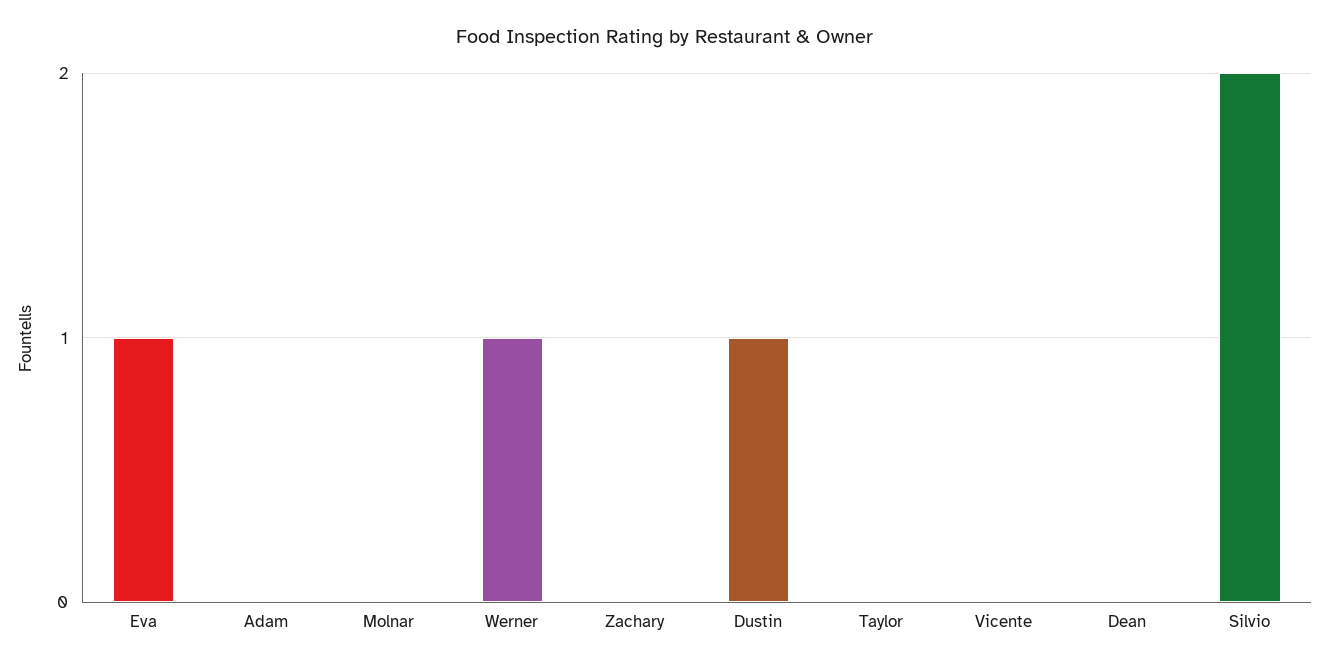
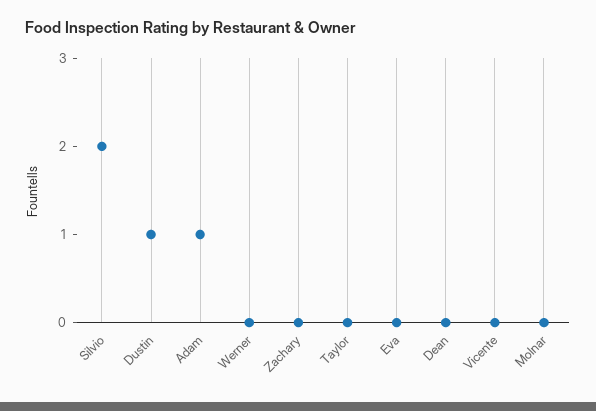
  {
-   "Eva": 1,
+   "Eva": 0,
-   "Adam": 0,
+   "Adam": 1,
    "Molnar": 0,
-   "Werner": 1,
+   "Werner": 0,
    "Zachary": 0,
    "Dustin": 1,
    "Taylor": 0,
    "Vicente": 0,
    "Dean": 0,
    "Silvio": 2
  }

